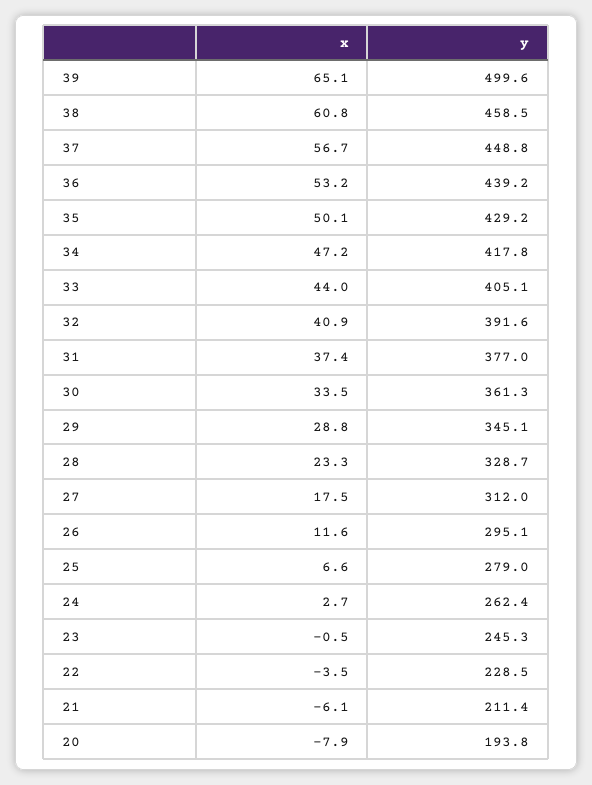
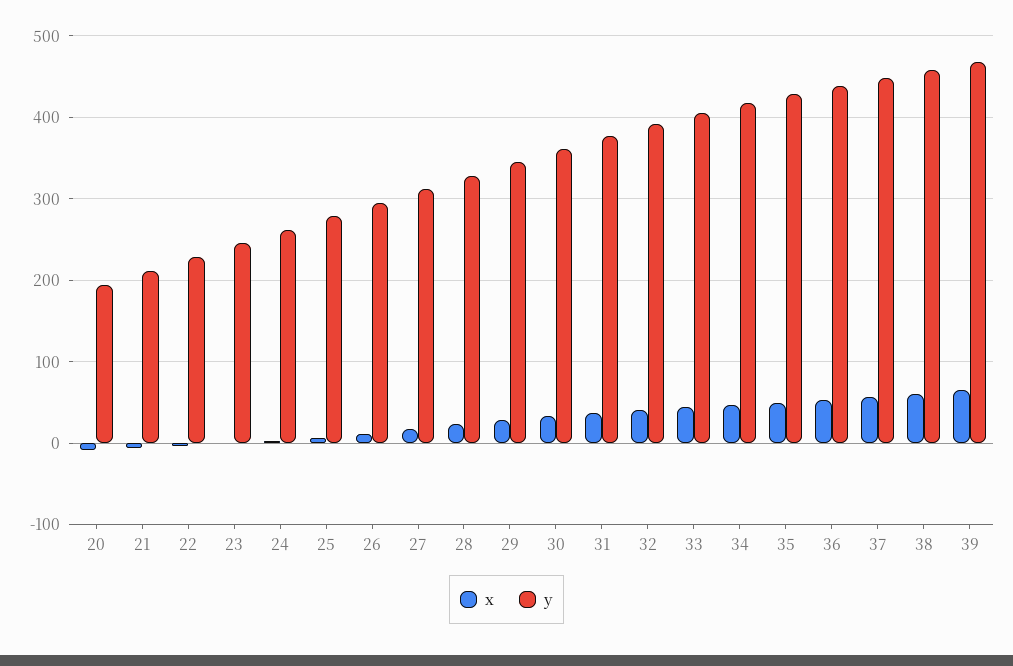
  {
    "x": {
      "39": 65.1,
      "38": 60.8,
      "37": 56.7,
      "36": 53.2,
      "35": 50.1,
      "34": 47.2,
      "33": 44,
      "32": 40.9,
      "31": 37.4,
      "30": 33.5,
      "29": 28.8,
      "28": 23.3,
      "27": 17.5,
      "26": 11.6,
      "25": 6.6,
      "24": 2.7,
      "23": -0.5,
      "22": -3.5,
      "21": -6.1,
      "20": -7.9
    },
    "y": {
-     "39": 499.6,
+     "39": 470,
      "38": 458.5,
      "37": 448.8,
      "36": 439.2,
      "35": 429.2,
      "34": 417.8,
      "33": 405.1,
      "32": 391.6,
      "31": 377,
      "30": 361.3,
      "29": 345.1,
      "28": 328.7,
      "27": 312,
      "26": 295.1,
      "25": 279,
      "24": 262.4,
      "23": 245.3,
      "22": 228.5,
      "21": 211.4,
      "20": 193.8
    }
  }

